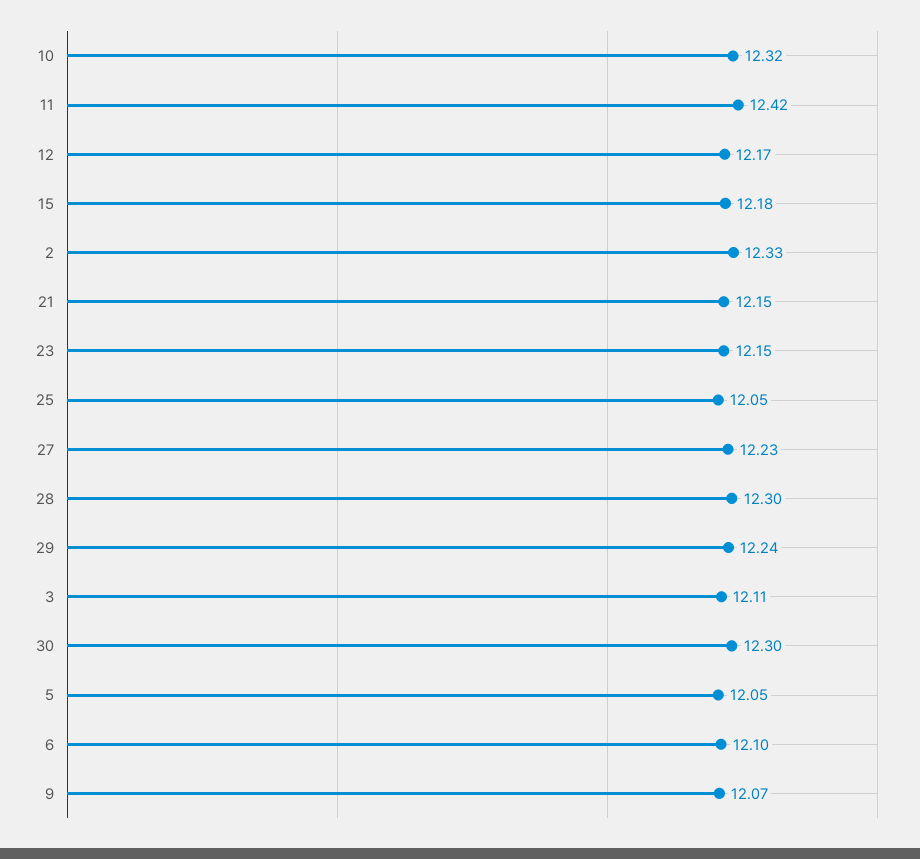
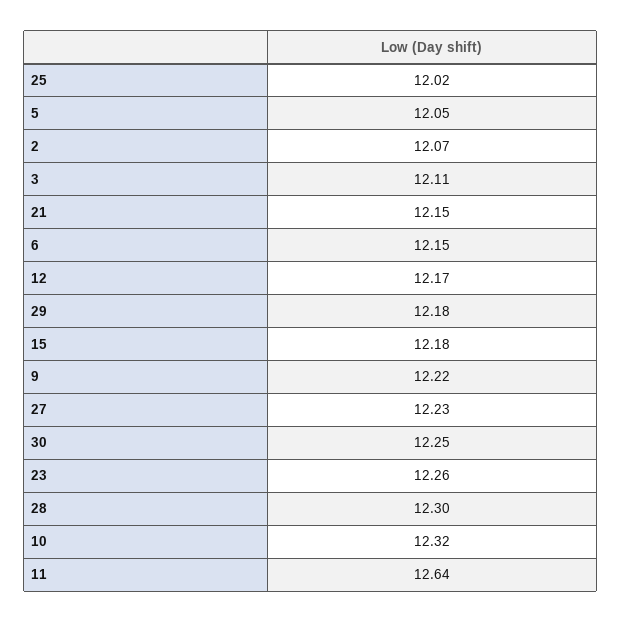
  {
    "10": 12.32,
-   "11": 12.42,
+   "11": 12.64,
    "12": 12.17,
    "15": 12.18,
-   "2": 12.33,
+   "2": 12.07,
    "21": 12.15,
-   "23": 12.15,
+   "23": 12.26,
-   "25": 12.05,
+   "25": 12.02,
    "27": 12.23,
    "28": 12.3,
-   "29": 12.24,
+   "29": 12.18,
    "3": 12.11,
-   "30": 12.3,
+   "30": 12.25,
    "5": 12.05,
-   "6": 12.1,
+   "6": 12.15,
-   "9": 12.07
+   "9": 12.22
  }

